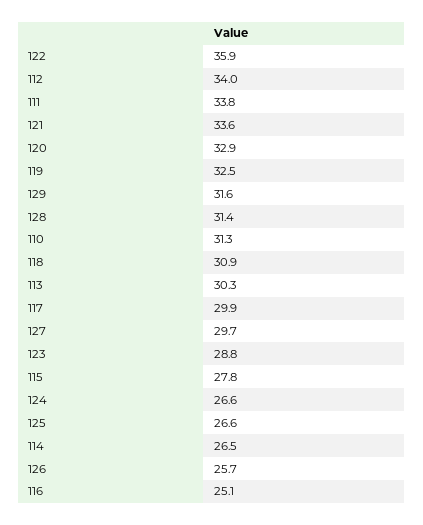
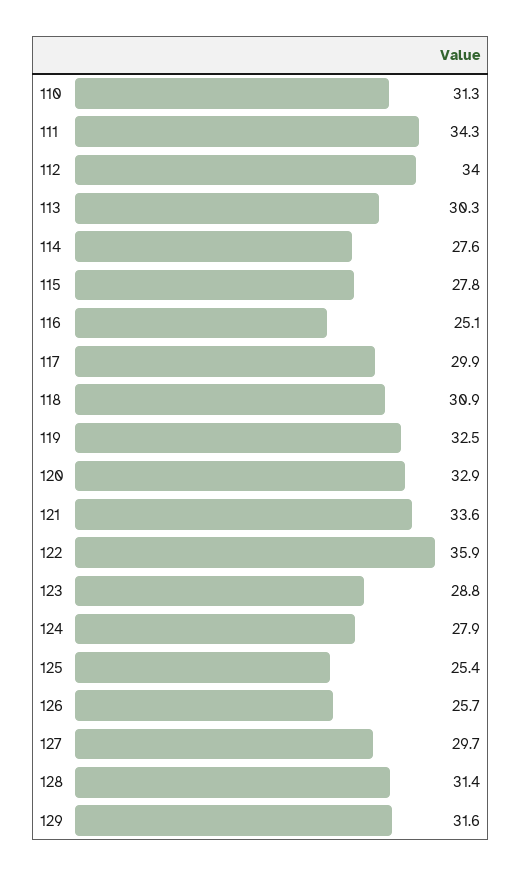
  {
    "122": 35.9,
    "112": 34,
-   "111": 33.8,
+   "111": 34.3,
    "121": 33.6,
    "120": 32.9,
    "119": 32.5,
    "129": 31.6,
    "128": 31.4,
    "110": 31.3,
    "118": 30.9,
    "113": 30.3,
    "117": 29.9,
    "127": 29.7,
    "123": 28.8,
    "115": 27.8,
-   "124": 26.6,
+   "124": 27.9,
-   "125": 26.6,
+   "125": 25.4,
-   "114": 26.5,
+   "114": 27.6,
    "126": 25.7,
    "116": 25.1
  }

